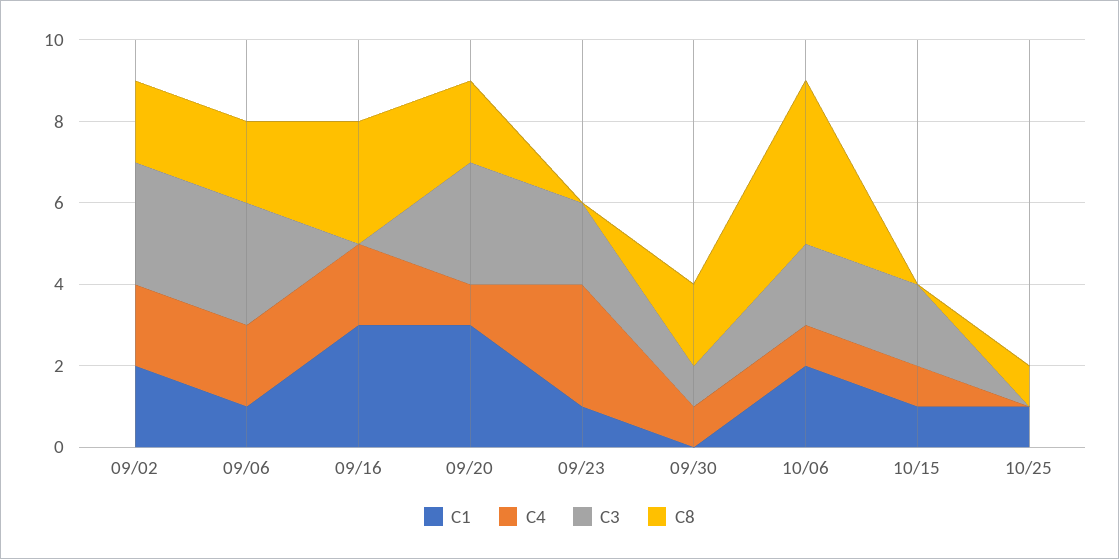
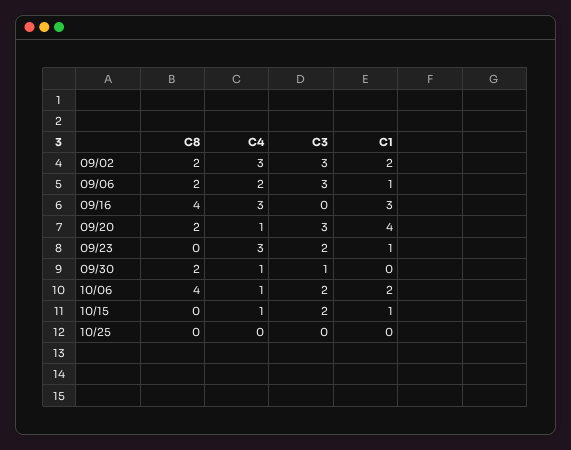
  {
    "C1": {
      "09/02": 2,
      "09/06": 1,
      "09/16": 3,
-     "09/20": 3,
+     "09/20": 4,
      "09/23": 1,
      "09/30": 0,
      "10/06": 2,
      "10/15": 1,
-     "10/25": 1
+     "10/25": 0
    },
    "C4": {
-     "09/02": 2,
+     "09/02": 3,
      "09/06": 2,
-     "09/16": 2,
+     "09/16": 3,
      "09/20": 1,
      "09/23": 3,
      "09/30": 1,
      "10/06": 1,
      "10/15": 1,
      "10/25": 0
    },
    "C3": {
      "09/02": 3,
      "09/06": 3,
      "09/16": 0,
      "09/20": 3,
      "09/23": 2,
      "09/30": 1,
      "10/06": 2,
      "10/15": 2,
      "10/25": 0
    },
    "C8": {
      "09/02": 2,
      "09/06": 2,
-     "09/16": 3,
+     "09/16": 4,
      "09/20": 2,
      "09/23": 0,
      "09/30": 2,
      "10/06": 4,
      "10/15": 0,
-     "10/25": 1
+     "10/25": 0
    }
  }

